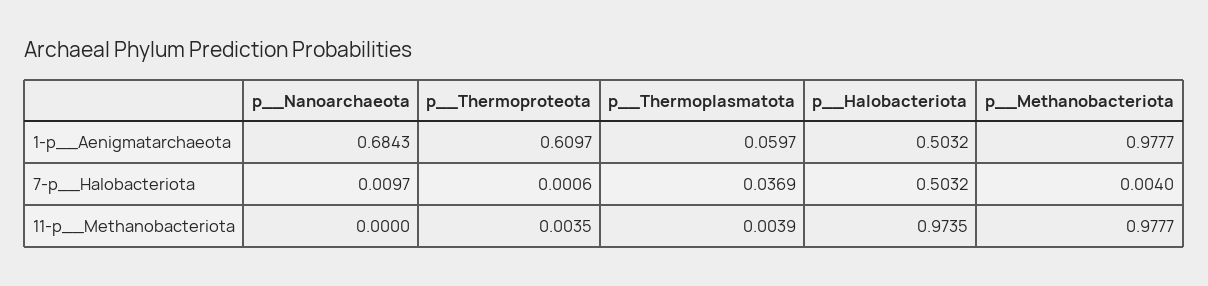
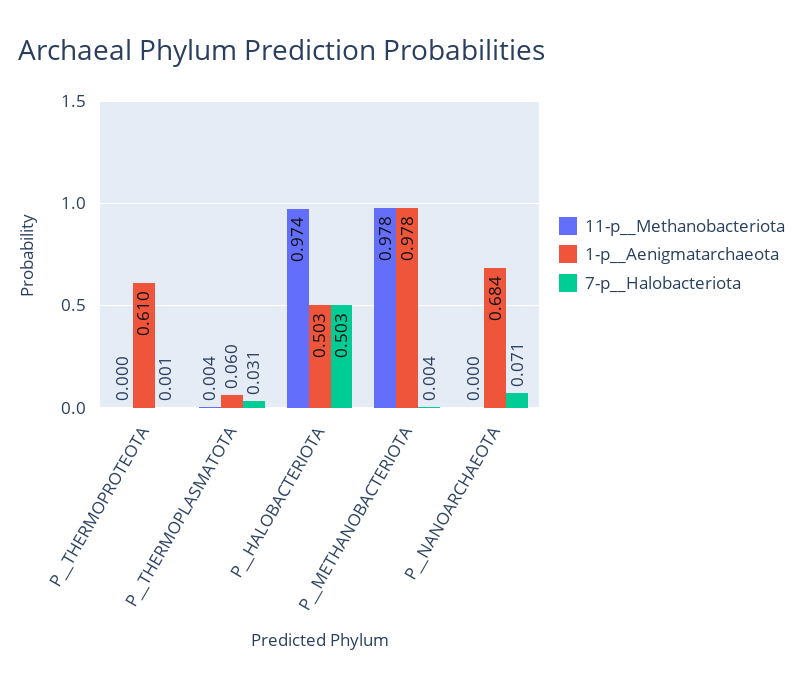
  {
    "1-p__Aenigmatarchaeota": {
      "p__Nanoarchaeota": 0.6843,
      "p__Thermoproteota": 0.6097,
      "p__Thermoplasmatota": 0.0597,
      "p__Halobacteriota": 0.5032,
      "p__Methanobacteriota": 0.9777
    },
    "7-p__Halobacteriota": {
-     "p__Nanoarchaeota": 0.0097,
+     "p__Nanoarchaeota": 0.071,
      "p__Thermoproteota": 0.0006,
-     "p__Thermoplasmatota": 0.0369,
+     "p__Thermoplasmatota": 0.031,
      "p__Halobacteriota": 0.5032,
      "p__Methanobacteriota": 0.004
    },
    "11-p__Methanobacteriota": {
      "p__Nanoarchaeota": 0,
-     "p__Thermoproteota": 0.0035,
+     "p__Thermoproteota": 0,
      "p__Thermoplasmatota": 0.0039,
      "p__Halobacteriota": 0.9735,
      "p__Methanobacteriota": 0.9777
    }
  }

